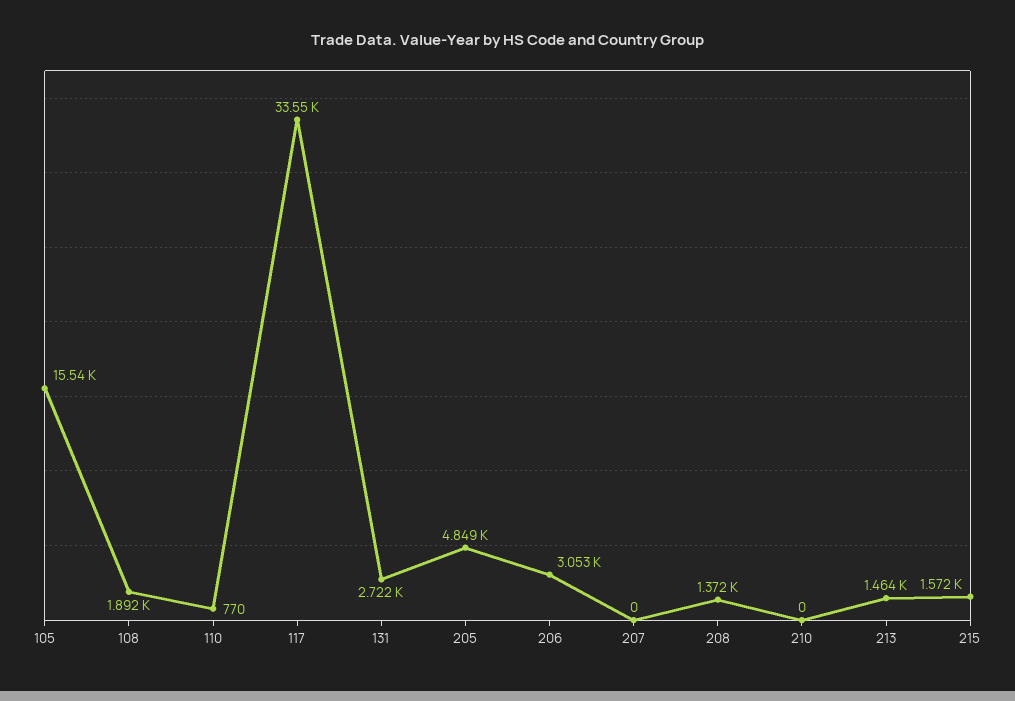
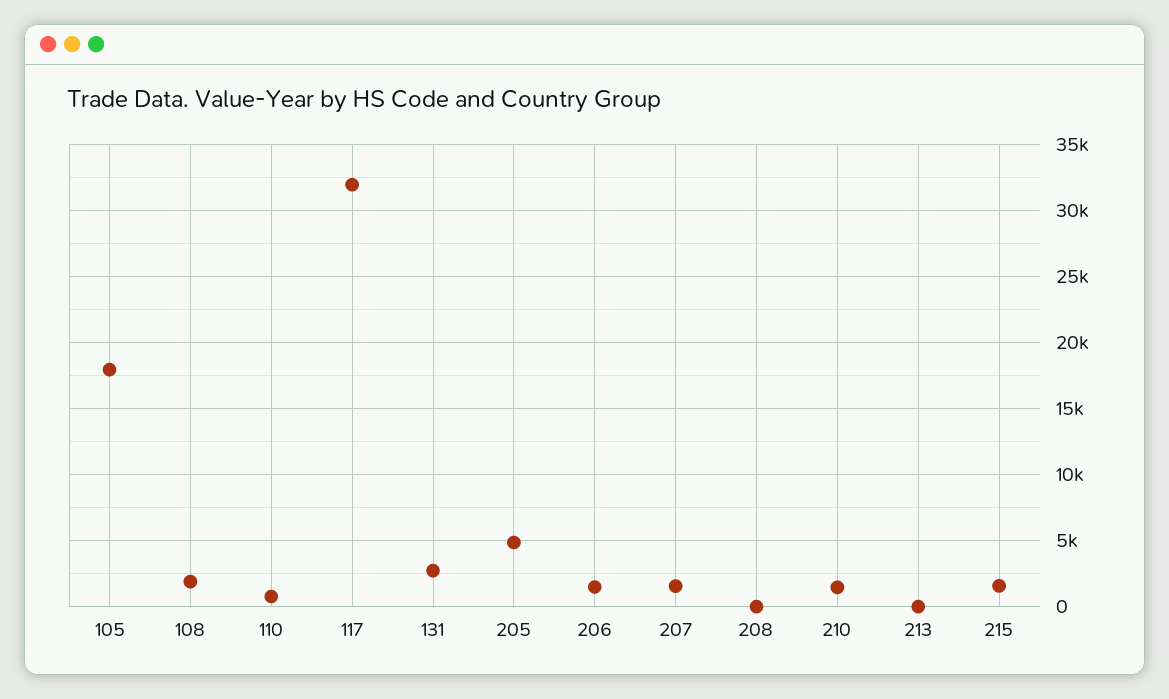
  {
-   "105": 15540,
+   "105": 18000,
    "108": 1892,
    "110": 770,
-   "117": 33550,
+   "117": 32000,
    "131": 2722,
    "205": 4849,
-   "206": 3053,
+   "206": 1500,
-   "207": 0,
+   "207": 1500,
-   "208": 1372,
+   "208": 0,
-   "210": 0,
+   "210": 1500,
-   "213": 1464,
+   "213": 0,
    "215": 1572
  }

